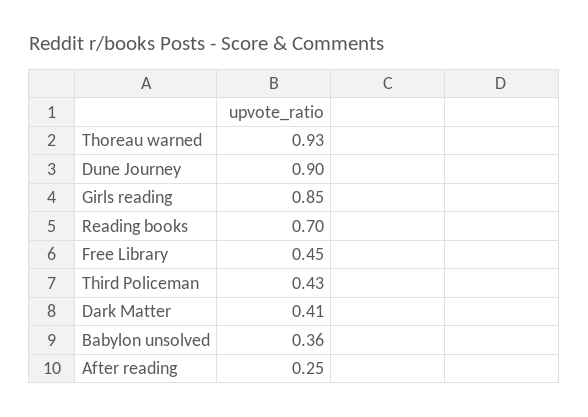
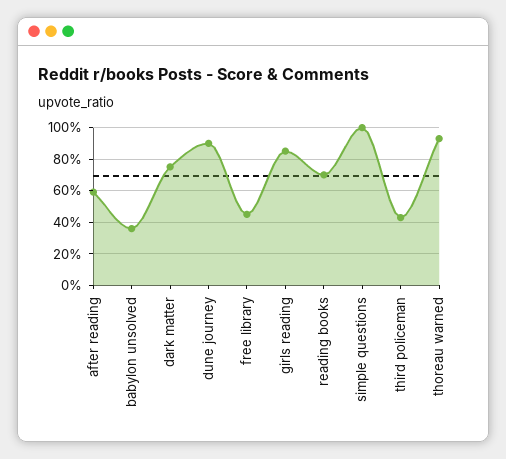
  {
    "Thoreau warned": 0.93,
    "Dune Journey": 0.9,
    "Girls reading": 0.85,
    "Reading books": 0.7,
    "Free Library": 0.45,
    "Third Policeman": 0.43,
-   "Dark Matter": 0.41,
+   "Dark Matter": 0.75,
    "Babylon unsolved": 0.36,
-   "After reading": 0.25
+   "After reading": 0.6,
+   "simple questions": 1
  }

